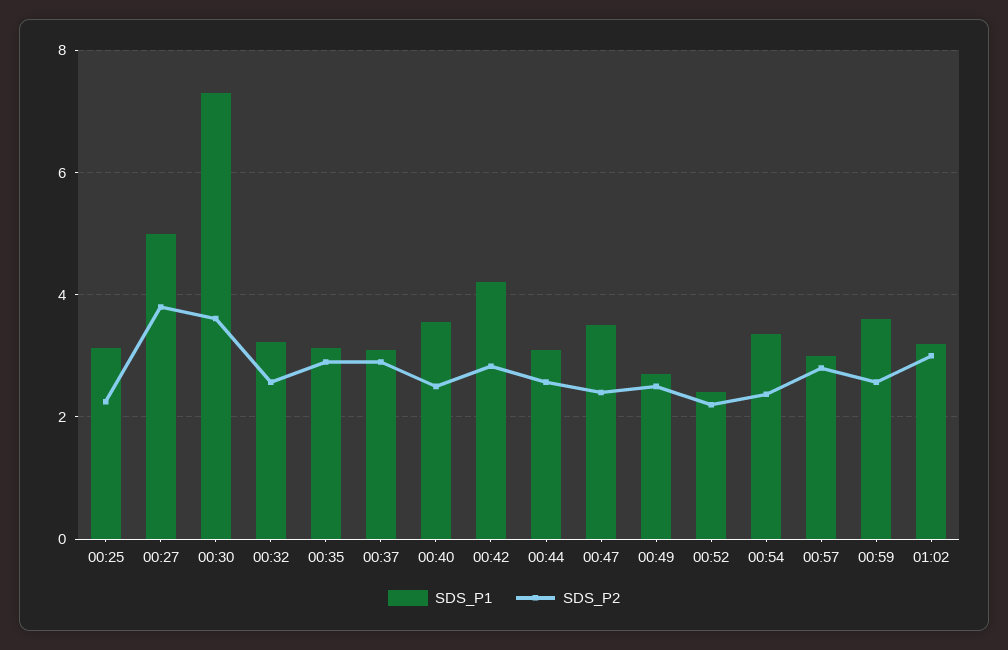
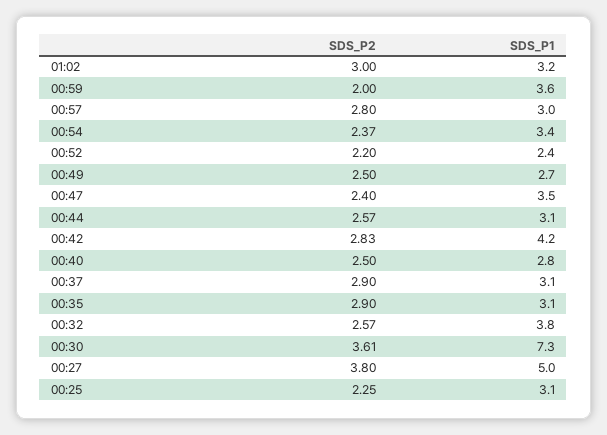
  {
    "SDS_P1": {
      "00:25": 3.1,
      "00:27": 5,
      "00:30": 7.3,
-     "00:32": 3.2,
+     "00:32": 3.8,
      "00:35": 3.1,
      "00:37": 3.1,
-     "00:40": 3.6,
+     "00:40": 2.8,
      "00:42": 4.2,
      "00:44": 3.1,
      "00:47": 3.5,
      "00:49": 2.7,
      "00:52": 2.4,
      "00:54": 3.4,
      "00:57": 3,
      "00:59": 3.6,
      "01:02": 3.2
    },
    "SDS_P2": {
      "00:25": 2.25,
      "00:27": 3.8,
      "00:30": 3.61,
      "00:32": 2.57,
      "00:35": 2.9,
      "00:37": 2.9,
      "00:40": 2.5,
      "00:42": 2.83,
      "00:44": 2.57,
      "00:47": 2.4,
      "00:49": 2.5,
      "00:52": 2.2,
      "00:54": 2.37,
      "00:57": 2.8,
-     "00:59": 2.6,
+     "00:59": 2,
      "01:02": 3
    }
  }

